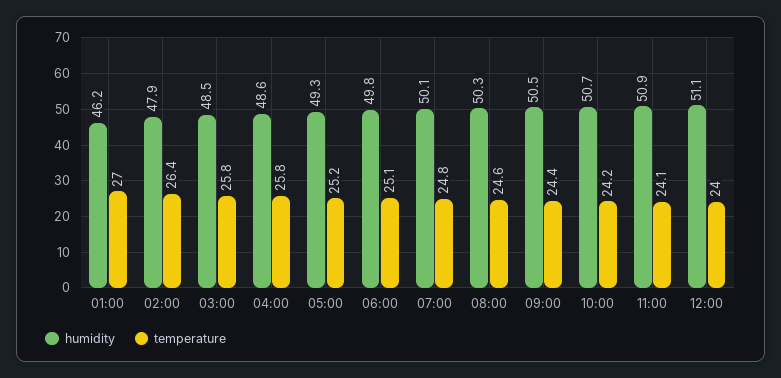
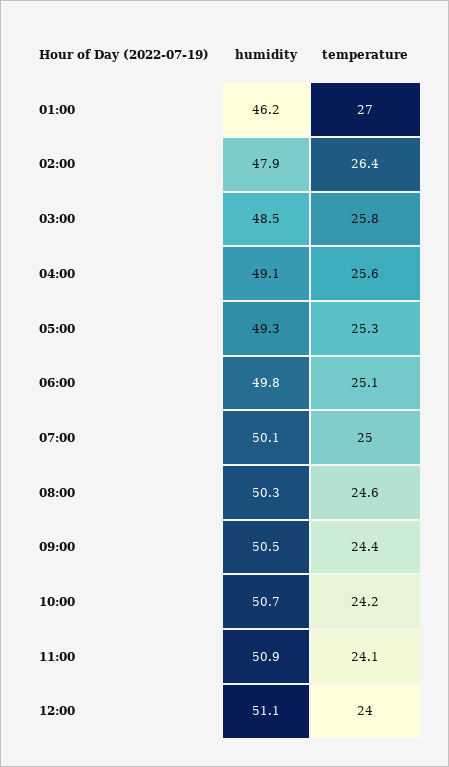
  {
    "humidity": {
      "01:00": 46.2,
      "02:00": 47.9,
      "03:00": 48.5,
-     "04:00": 48.6,
+     "04:00": 49.1,
      "05:00": 49.3,
      "06:00": 49.8,
      "07:00": 50.1,
      "08:00": 50.3,
      "09:00": 50.5,
      "10:00": 50.7,
      "11:00": 50.9,
      "12:00": 51.1
    },
    "temperature": {
      "01:00": 27,
      "02:00": 26.4,
      "03:00": 25.8,
-     "04:00": 25.8,
+     "04:00": 25.6,
-     "05:00": 25.2,
+     "05:00": 25.3,
      "06:00": 25.1,
-     "07:00": 24.8,
+     "07:00": 25,
      "08:00": 24.6,
      "09:00": 24.4,
      "10:00": 24.2,
      "11:00": 24.1,
      "12:00": 24
    }
  }

